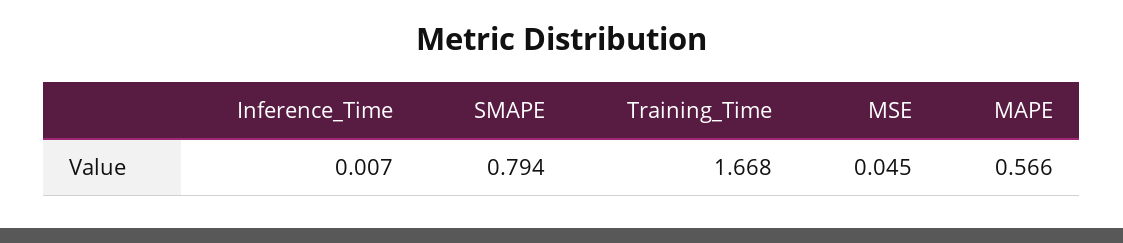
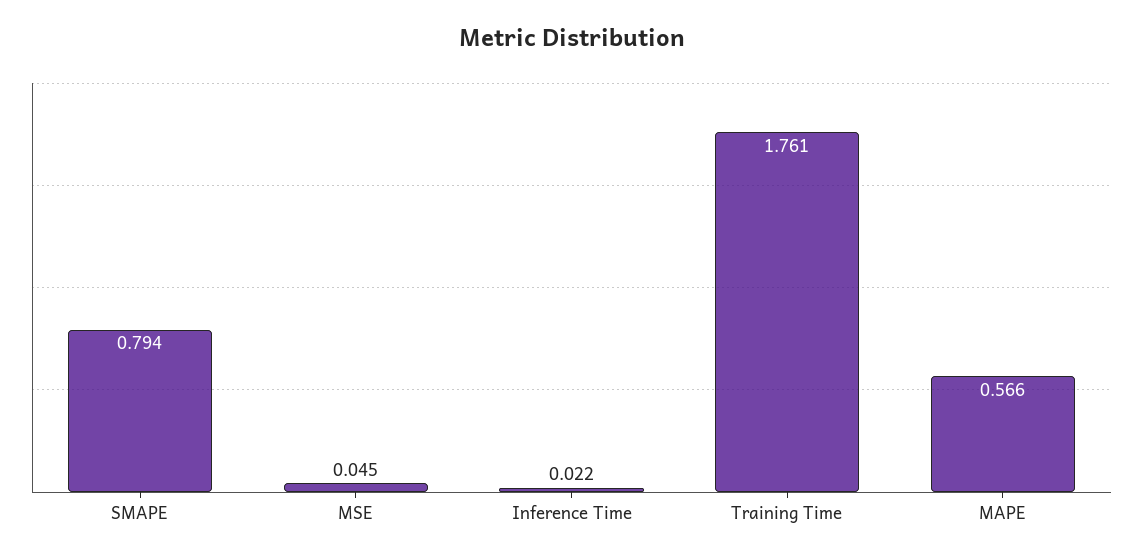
  {
-   "Inference_Time": 0.007,
+   "Inference_Time": 0.022,
    "SMAPE": 0.794,
-   "Training_Time": 1.668,
+   "Training_Time": 1.761,
    "MSE": 0.045,
    "MAPE": 0.566
  }

